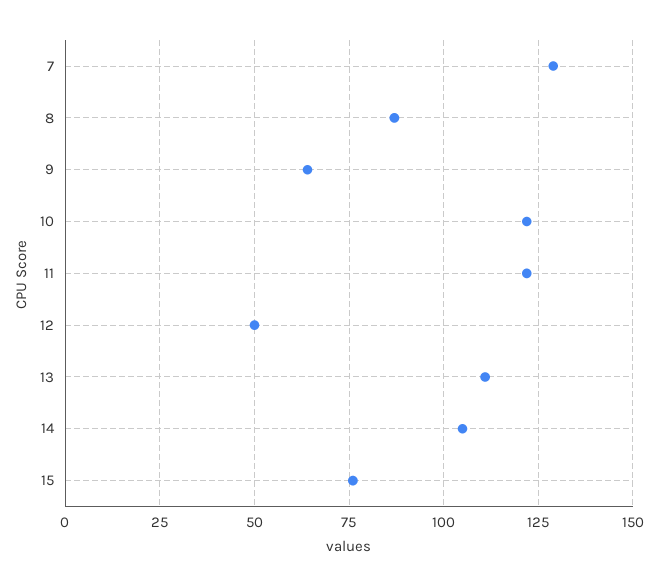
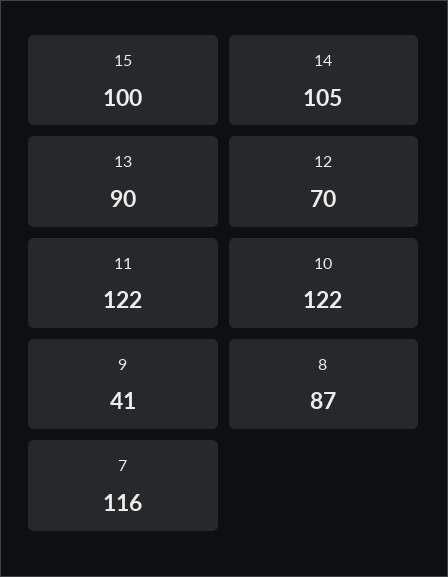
  {
-   "7": 130,
+   "7": 116,
    "8": 87,
-   "9": 65,
+   "9": 41,
    "10": 122,
    "11": 122,
-   "12": 50,
+   "12": 70,
-   "13": 110,
+   "13": 90,
    "14": 105,
-   "15": 75
+   "15": 100
  }

